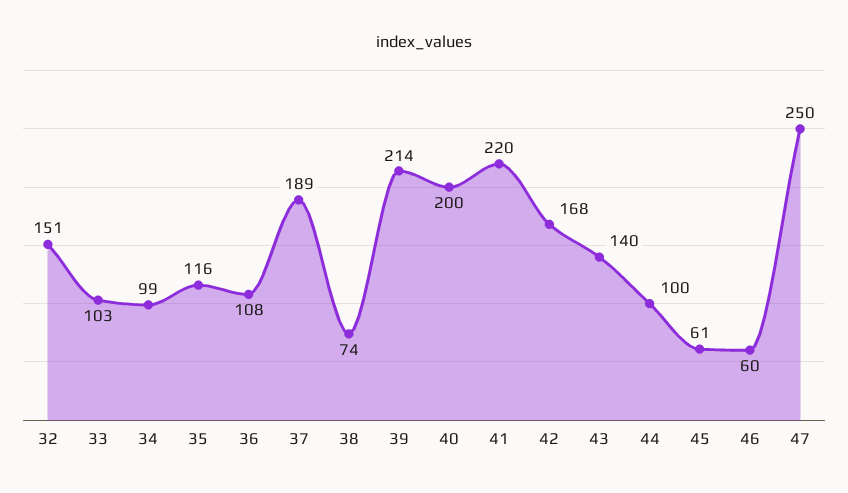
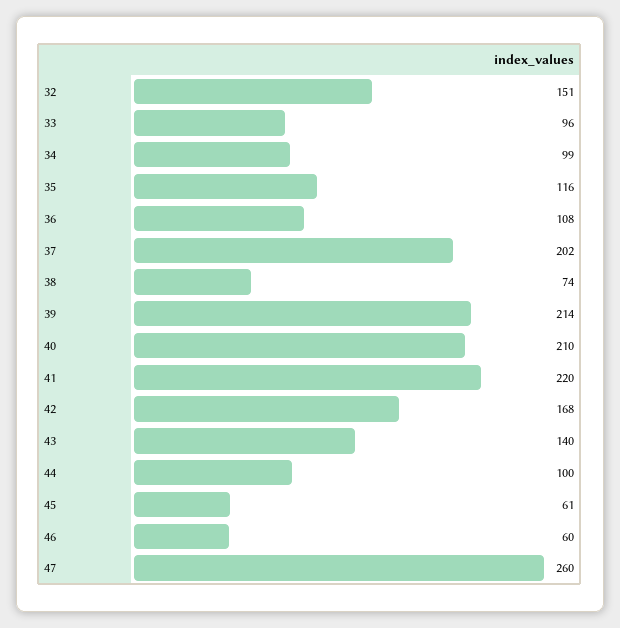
  {
    "32": 151,
-   "33": 103,
+   "33": 96,
    "34": 99,
    "35": 116,
    "36": 108,
-   "37": 189,
+   "37": 202,
    "38": 74,
    "39": 214,
-   "40": 200,
+   "40": 210,
    "41": 220,
    "42": 168,
    "43": 140,
    "44": 100,
    "45": 61,
    "46": 60,
-   "47": 250
+   "47": 260
  }

